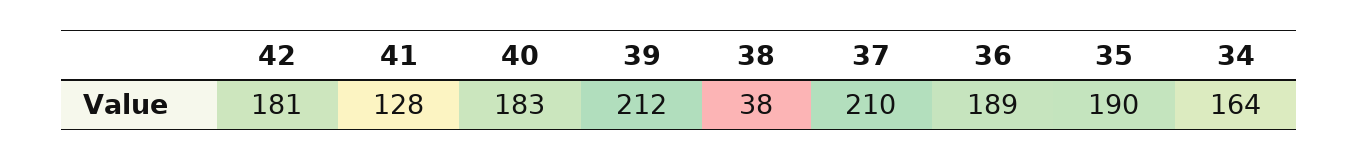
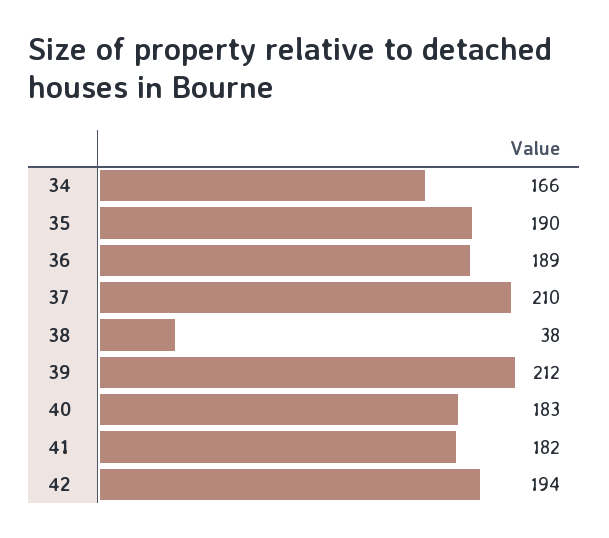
  {
-   "42": 181,
+   "42": 194,
-   "41": 128,
+   "41": 182,
    "40": 183,
    "39": 212,
    "38": 38,
    "37": 210,
    "36": 189,
    "35": 190,
-   "34": 164
+   "34": 166
  }

